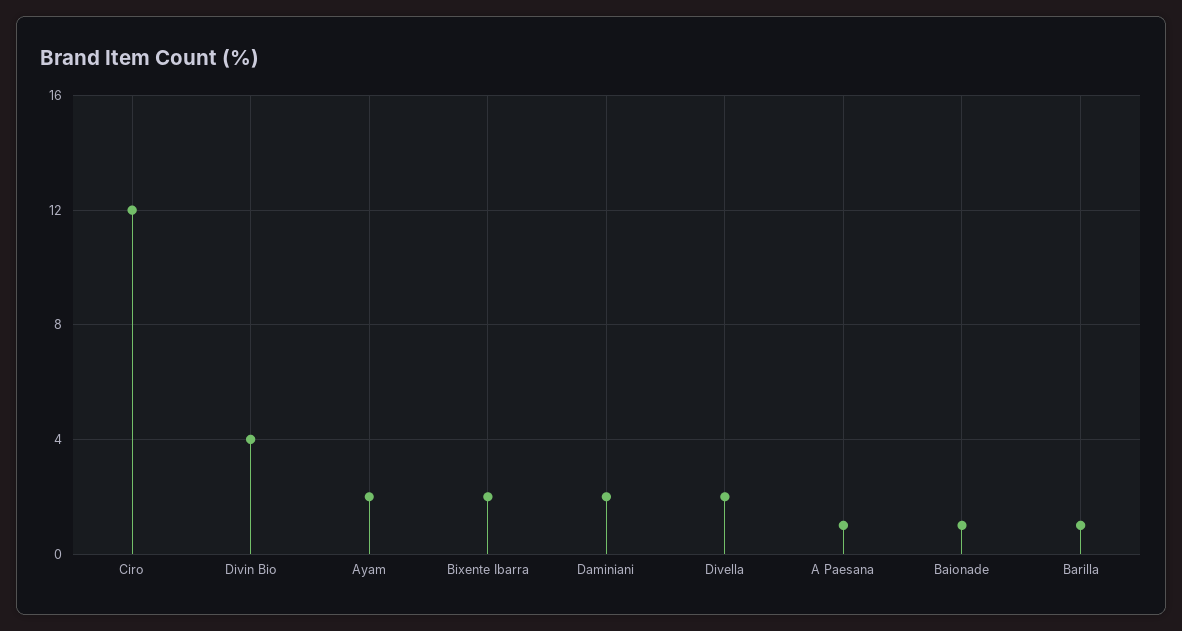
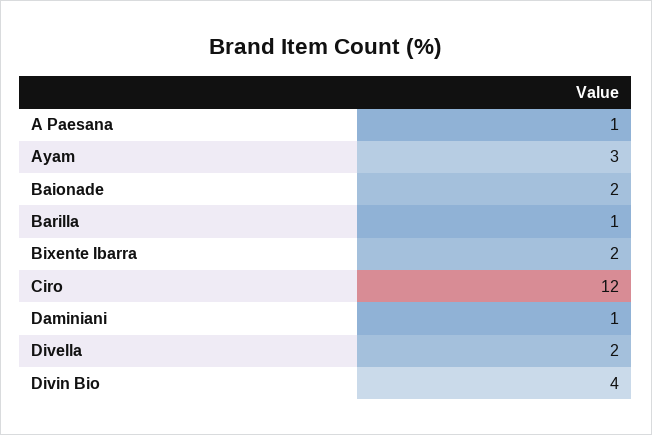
  {
    "Ciro": 12,
    "Divin Bio": 4,
-   "Ayam": 2,
+   "Ayam": 3,
    "Bixente Ibarra": 2,
-   "Daminiani": 2,
+   "Daminiani": 1,
    "Divella": 2,
    "A Paesana": 1,
-   "Baionade": 1,
+   "Baionade": 2,
    "Barilla": 1
  }

